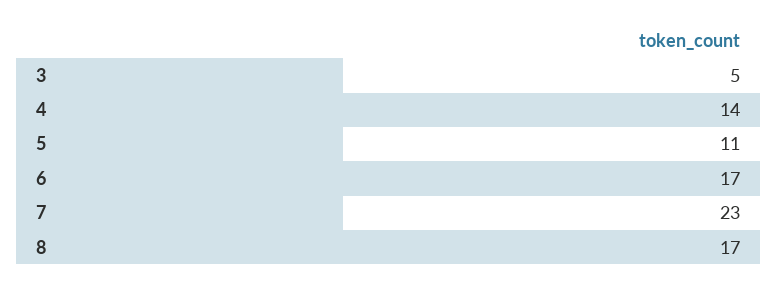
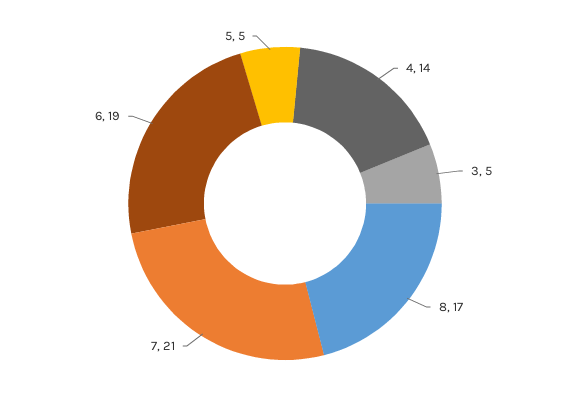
  {
    "3": 5,
    "4": 14,
-   "5": 11,
+   "5": 5,
-   "6": 17,
+   "6": 19,
-   "7": 23,
+   "7": 21,
    "8": 17
  }

